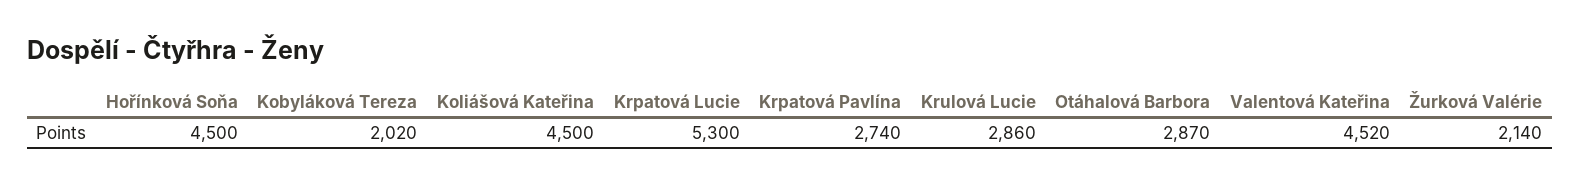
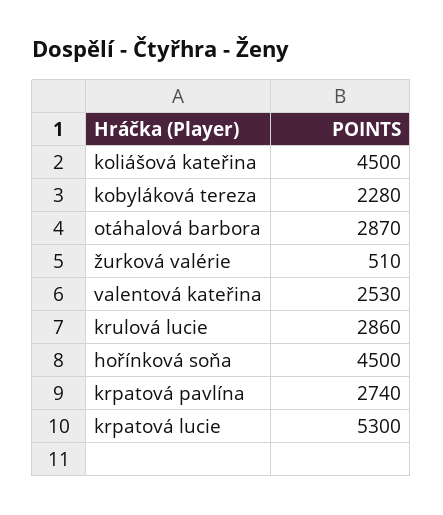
  {
    "Hořínková Soňa": 4500,
-   "Kobyláková Tereza": 2020,
+   "Kobyláková Tereza": 2280,
    "Koliášová Kateřina": 4500,
    "Krpatová Lucie": 5300,
    "Krpatová Pavlína": 2740,
    "Krulová Lucie": 2860,
    "Otáhalová Barbora": 2870,
-   "Valentová Kateřina": 4520,
+   "Valentová Kateřina": 2530,
-   "Žurková Valérie": 2140
+   "Žurková Valérie": 510
  }

